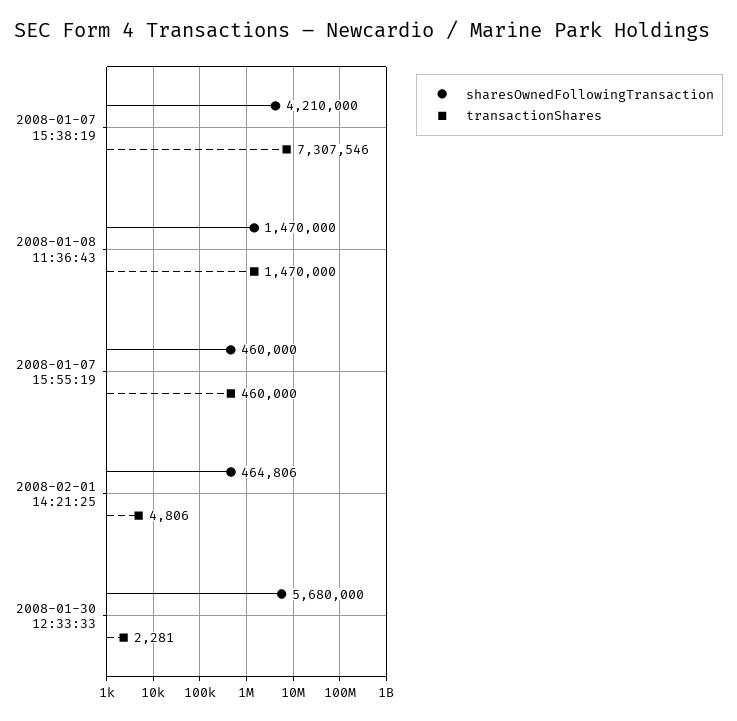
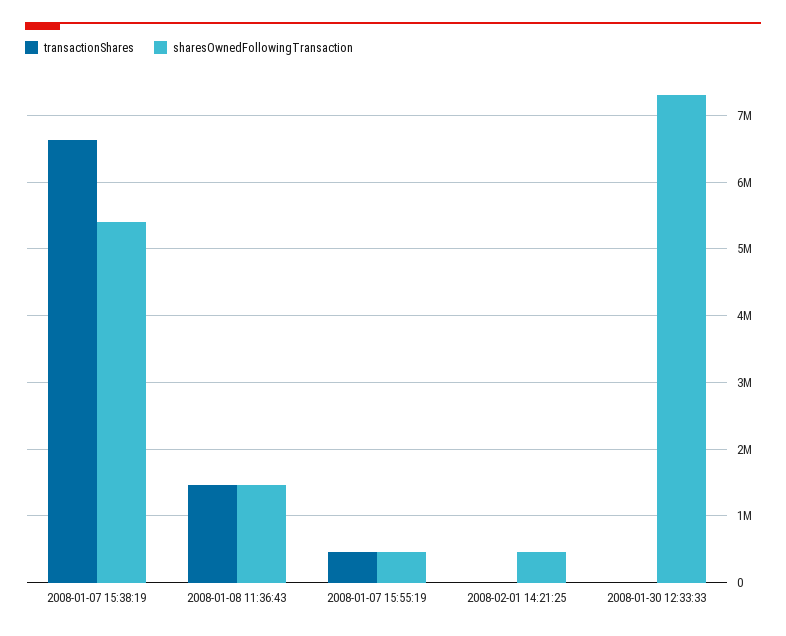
  {
    "sharesOwnedFollowingTransaction": {
-     "2008-01-07 15:38:19": 4210000,
+     "2008-01-07 15:38:19": 5400000,
      "2008-01-08 11:36:43": 1470000,
      "2008-01-07 15:55:19": 460000,
      "2008-02-01 14:21:25": 464806,
-     "2008-01-30 12:33:33": 5680000
+     "2008-01-30 12:33:33": 7300000
    },
    "transactionShares": {
-     "2008-01-07 15:38:19": 7307546,
+     "2008-01-07 15:38:19": 6600000,
      "2008-01-08 11:36:43": 1470000,
      "2008-01-07 15:55:19": 460000,
      "2008-02-01 14:21:25": 4806,
      "2008-01-30 12:33:33": 2281
    }
  }

